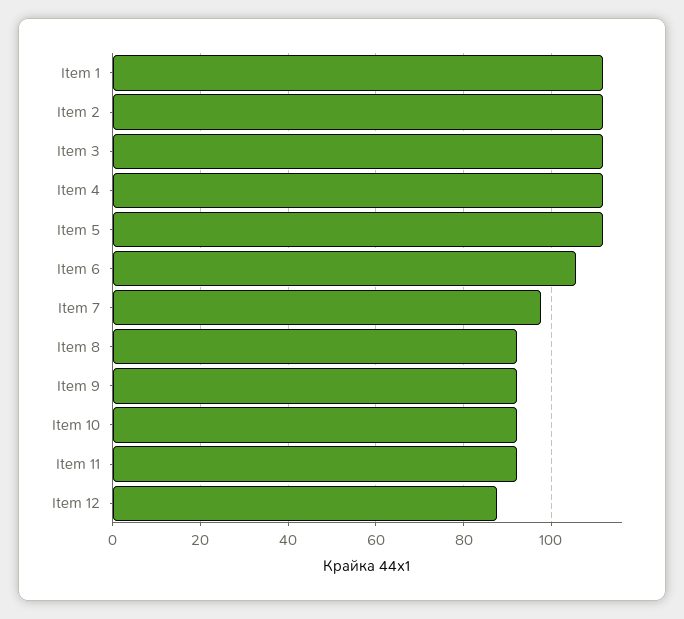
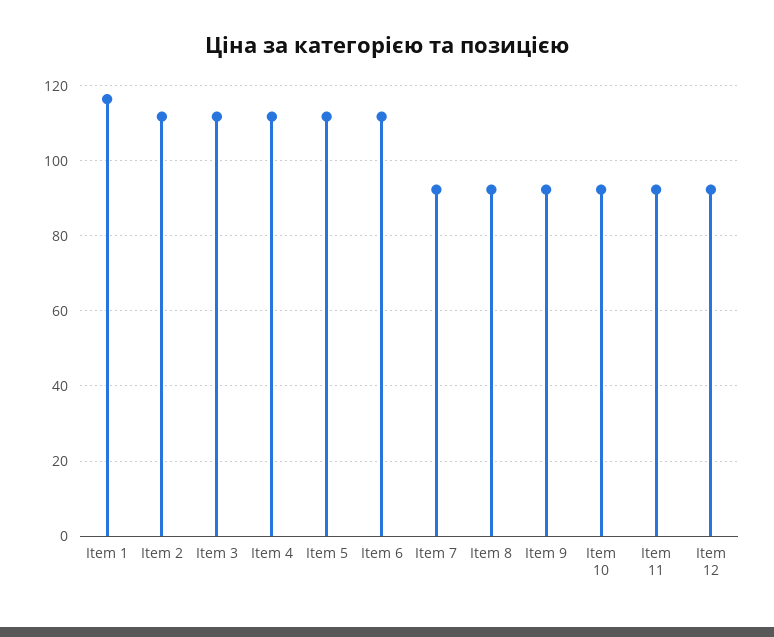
  {
-   "Item 1": 112,
+   "Item 1": 116,
    "Item 2": 112,
    "Item 3": 112,
    "Item 4": 112,
    "Item 5": 112,
-   "Item 6": 106,
+   "Item 6": 112,
-   "Item 7": 98,
+   "Item 7": 92,
    "Item 8": 92,
    "Item 9": 92,
    "Item 10": 92,
    "Item 11": 92,
-   "Item 12": 88
+   "Item 12": 92
  }

